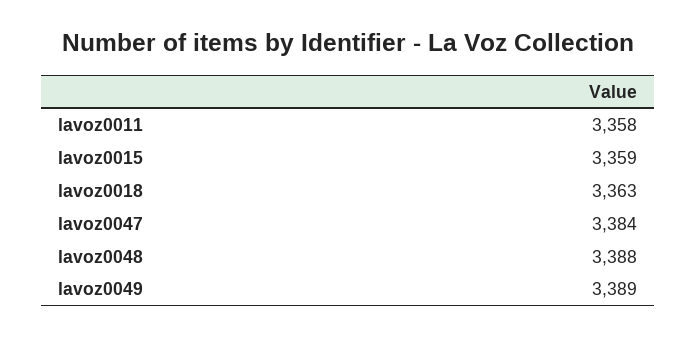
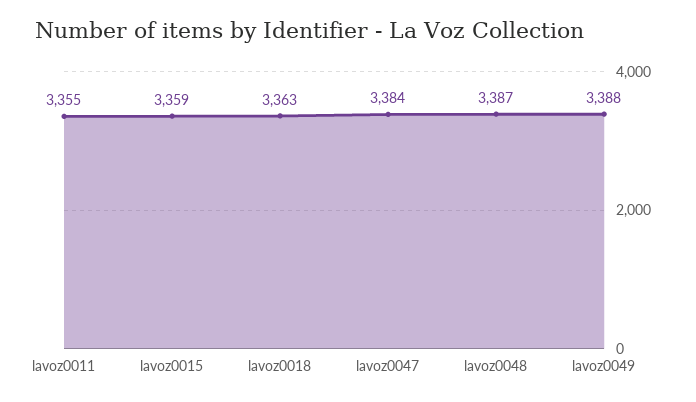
  {
-   "lavoz0011": 3358,
+   "lavoz0011": 3355,
    "lavoz0015": 3359,
    "lavoz0018": 3363,
    "lavoz0047": 3384,
-   "lavoz0048": 3388,
+   "lavoz0048": 3387,
-   "lavoz0049": 3389
+   "lavoz0049": 3388
  }

